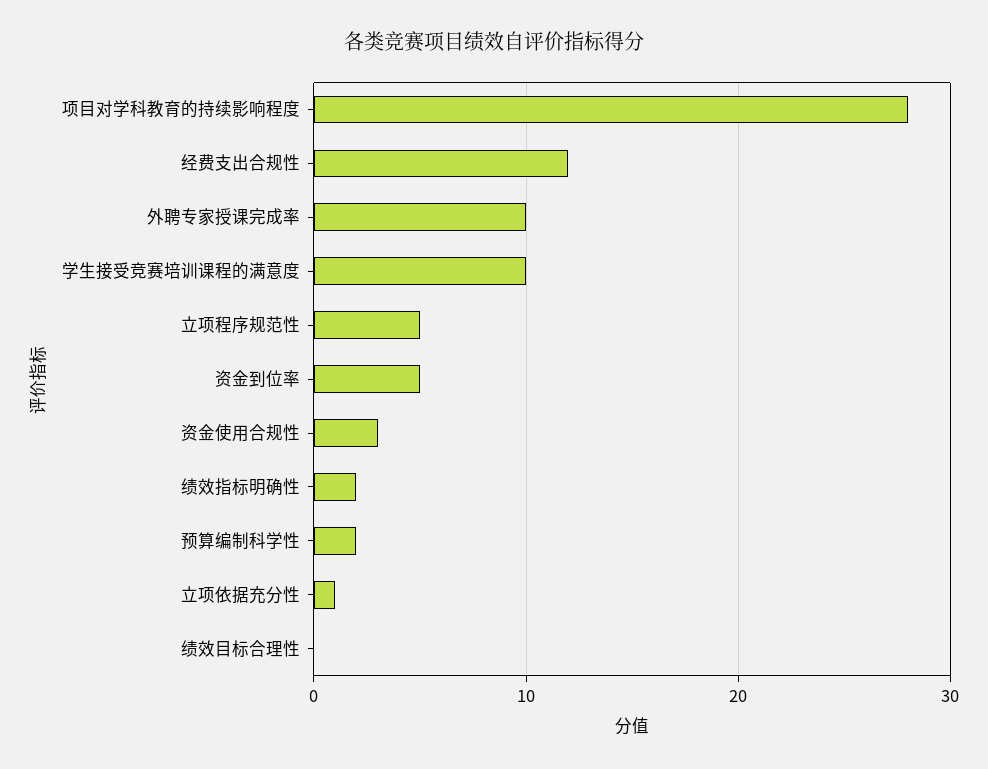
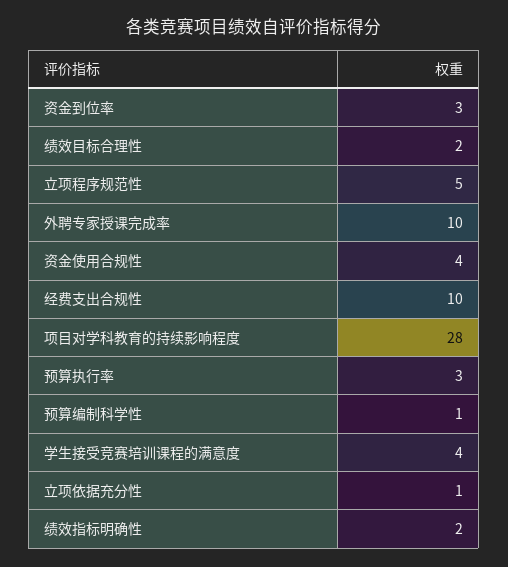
  {
    "项目对学科教育的持续影响程度": 28,
-   "经费支出合规性": 12,
+   "经费支出合规性": 10,
    "外聘专家授课完成率": 10,
-   "学生接受竞赛培训课程的满意度": 10,
+   "学生接受竞赛培训课程的满意度": 4,
    "立项程序规范性": 5,
-   "资金到位率": 5,
+   "资金到位率": 3,
-   "资金使用合规性": 3,
+   "资金使用合规性": 4,
    "绩效指标明确性": 2,
-   "预算编制科学性": 2,
+   "预算编制科学性": 1,
    "立项依据充分性": 1,
-   "绩效目标合理性": 0
+   "绩效目标合理性": 2,
+   "预算执行率": 3
  }

